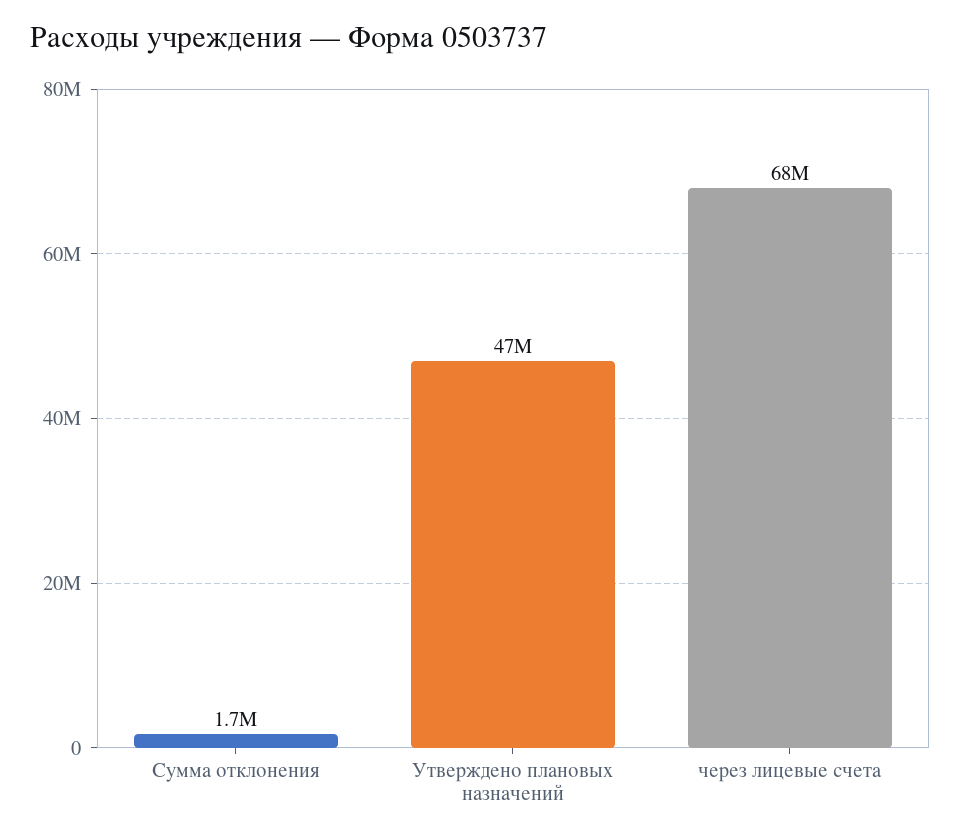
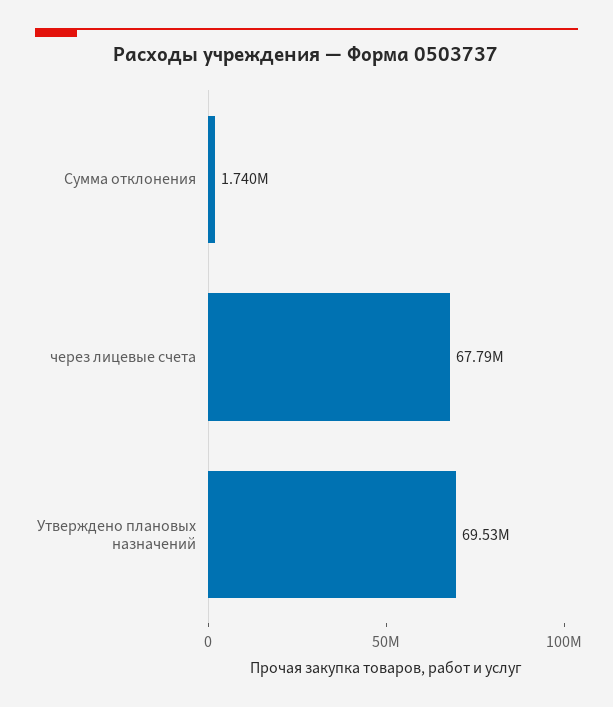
  {
    "Сумма отклонения": 1740000,
-   "Утверждено плановых назначений": 47000000,
+   "Утверждено плановых назначений": 69530000,
    "через лицевые счета": 67790000
  }

